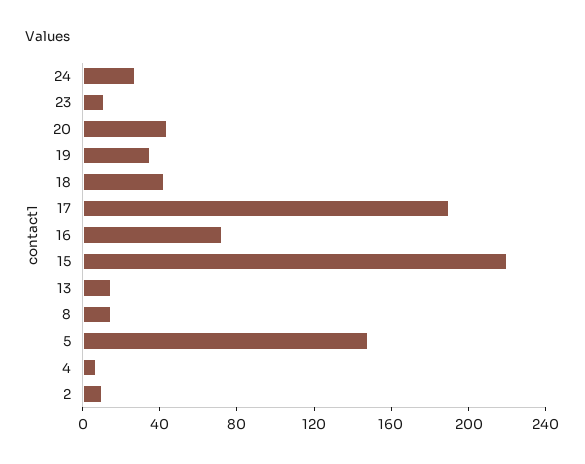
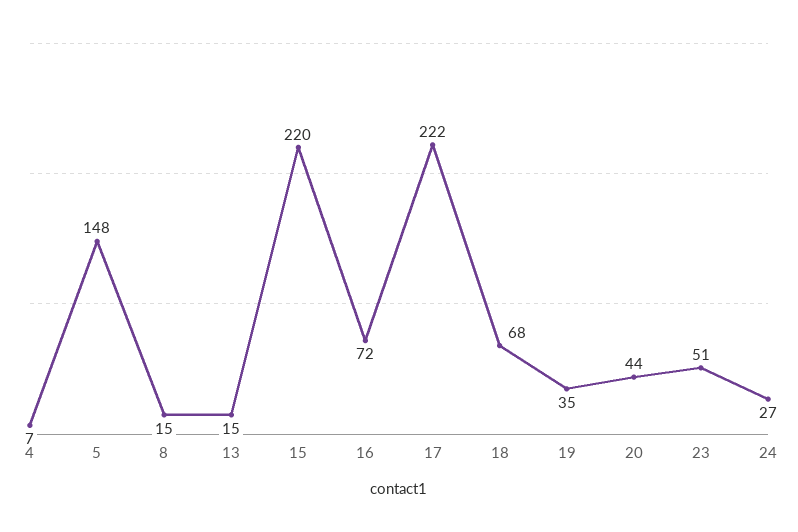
  {
    "24": 27,
-   "23": 10,
+   "23": 51,
    "20": 44,
    "19": 35,
-   "18": 40,
+   "18": 68,
-   "17": 190,
+   "17": 222,
    "16": 72,
    "15": 220,
    "13": 15,
    "8": 15,
    "5": 148,
-   "4": 7,
+   "4": 7
-   "2": 10
  }

